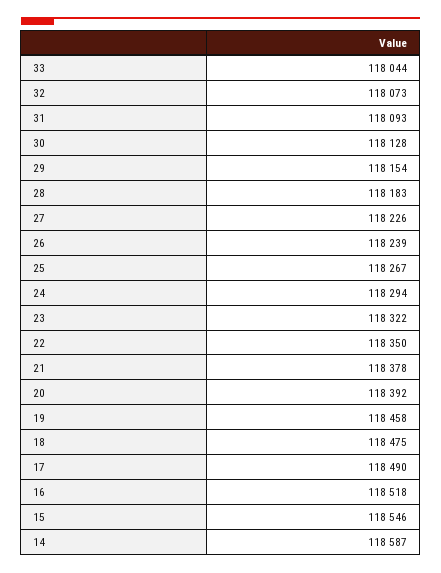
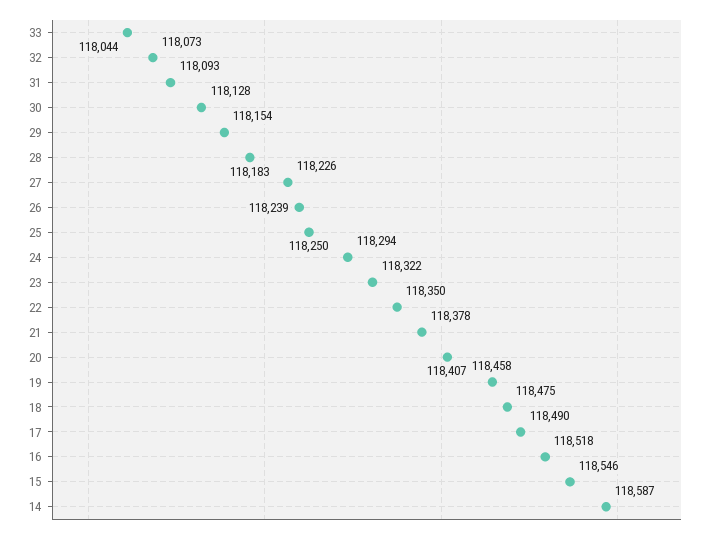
  {
    "33": 118044,
    "32": 118073,
    "31": 118093,
    "30": 118128,
    "29": 118154,
    "28": 118183,
    "27": 118226,
    "26": 118239,
-   "25": 118267,
+   "25": 118250,
    "24": 118294,
    "23": 118322,
    "22": 118350,
    "21": 118378,
-   "20": 118392,
+   "20": 118407,
    "19": 118458,
    "18": 118475,
    "17": 118490,
    "16": 118518,
    "15": 118546,
    "14": 118587
  }

